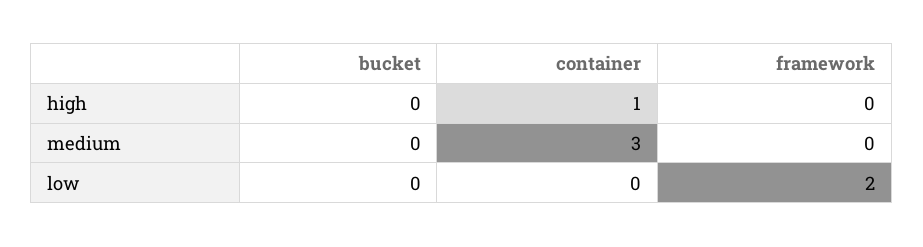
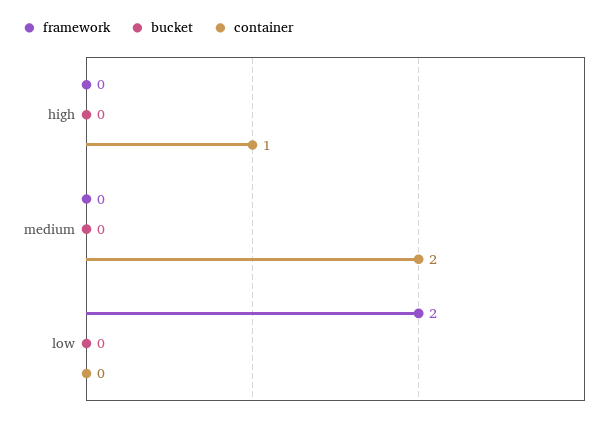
  {
    "bucket": {
      "high": 0,
      "medium": 0,
      "low": 0
    },
    "container": {
      "high": 1,
-     "medium": 3,
+     "medium": 2,
      "low": 0
    },
    "framework": {
      "high": 0,
      "medium": 0,
      "low": 2
    }
  }

